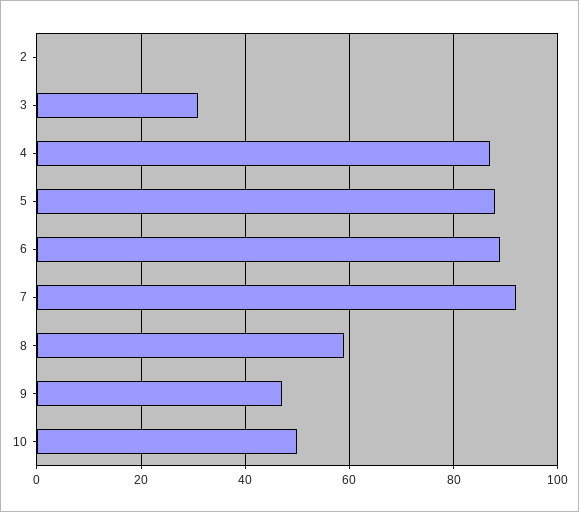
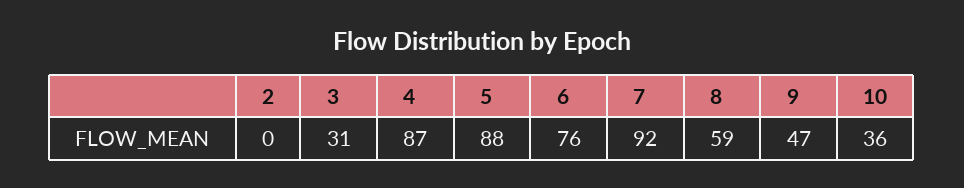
  {
    "2": 0,
    "3": 31,
    "4": 87,
    "5": 88,
-   "6": 90,
+   "6": 76,
    "7": 92,
    "8": 59,
    "9": 47,
-   "10": 50
+   "10": 36
  }

